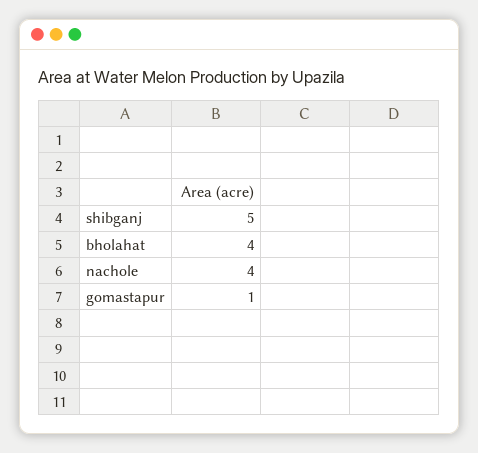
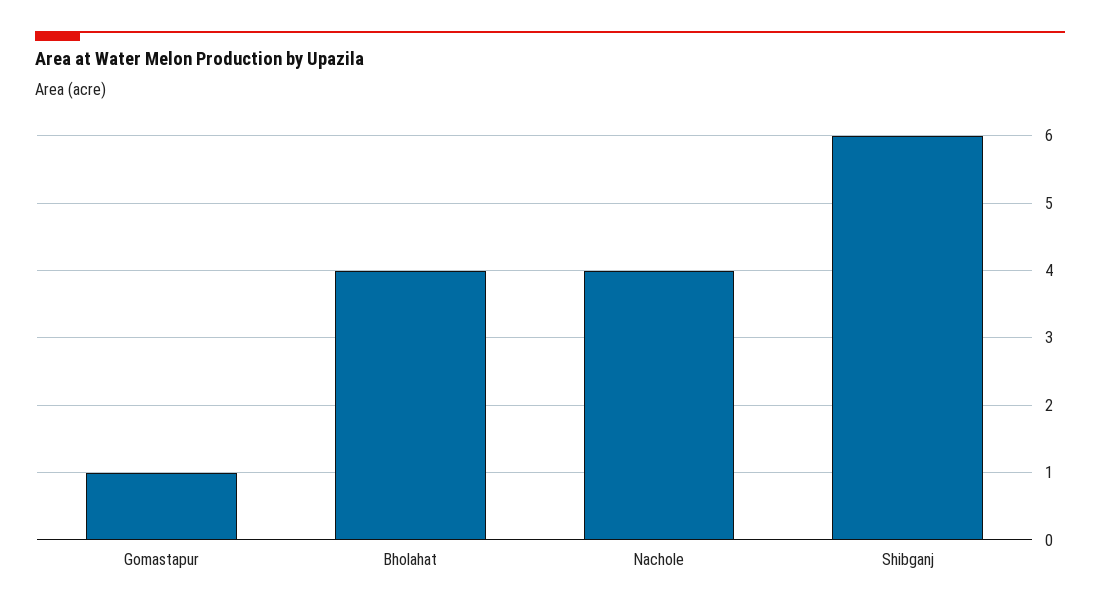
  {
-   "shibganj": 5,
+   "shibganj": 6,
    "bholahat": 4,
    "nachole": 4,
    "gomastapur": 1
  }

